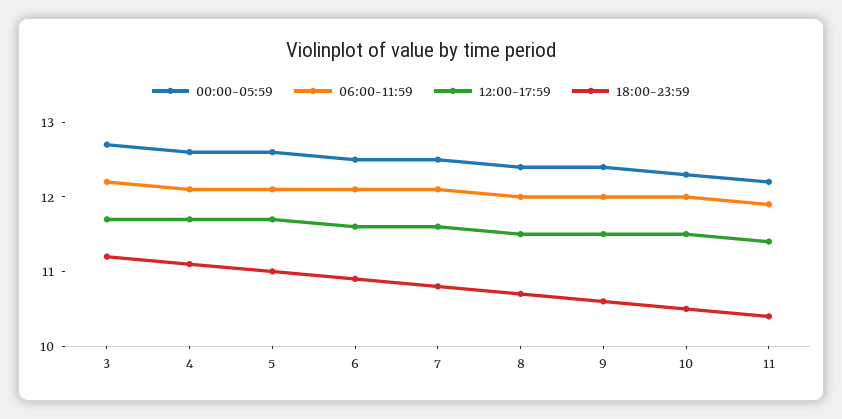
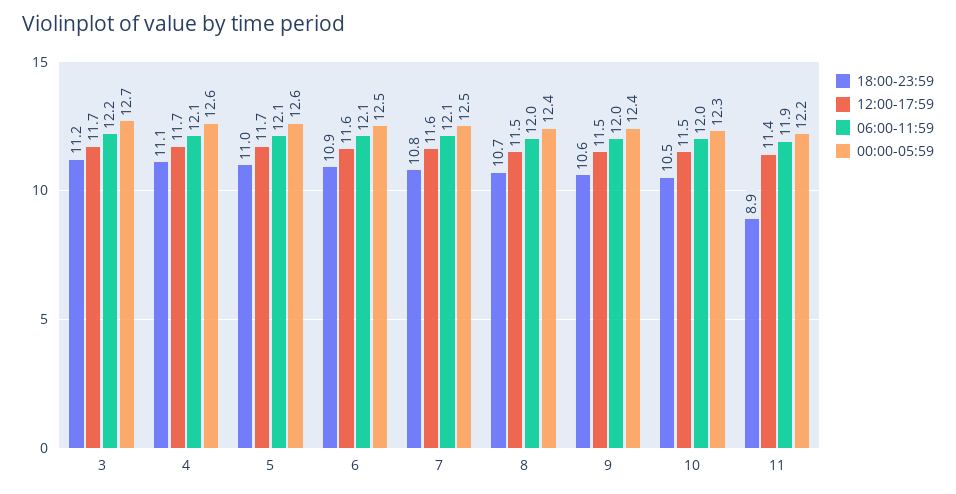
  {
    "00:00-05:59": {
      "3": 12.7,
      "4": 12.6,
      "5": 12.6,
      "6": 12.5,
      "7": 12.5,
      "8": 12.4,
      "9": 12.4,
      "10": 12.3,
      "11": 12.2
    },
    "06:00-11:59": {
      "3": 12.2,
      "4": 12.1,
      "5": 12.1,
      "6": 12.1,
      "7": 12.1,
      "8": 12,
      "9": 12,
      "10": 12,
      "11": 11.9
    },
    "12:00-17:59": {
      "3": 11.7,
      "4": 11.7,
      "5": 11.7,
      "6": 11.6,
      "7": 11.6,
      "8": 11.5,
      "9": 11.5,
      "10": 11.5,
      "11": 11.4
    },
    "18:00-23:59": {
      "3": 11.2,
      "4": 11.1,
      "5": 11,
      "6": 10.9,
      "7": 10.8,
      "8": 10.7,
      "9": 10.6,
      "10": 10.5,
-     "11": 10.5
+     "11": 8.9
    }
  }

